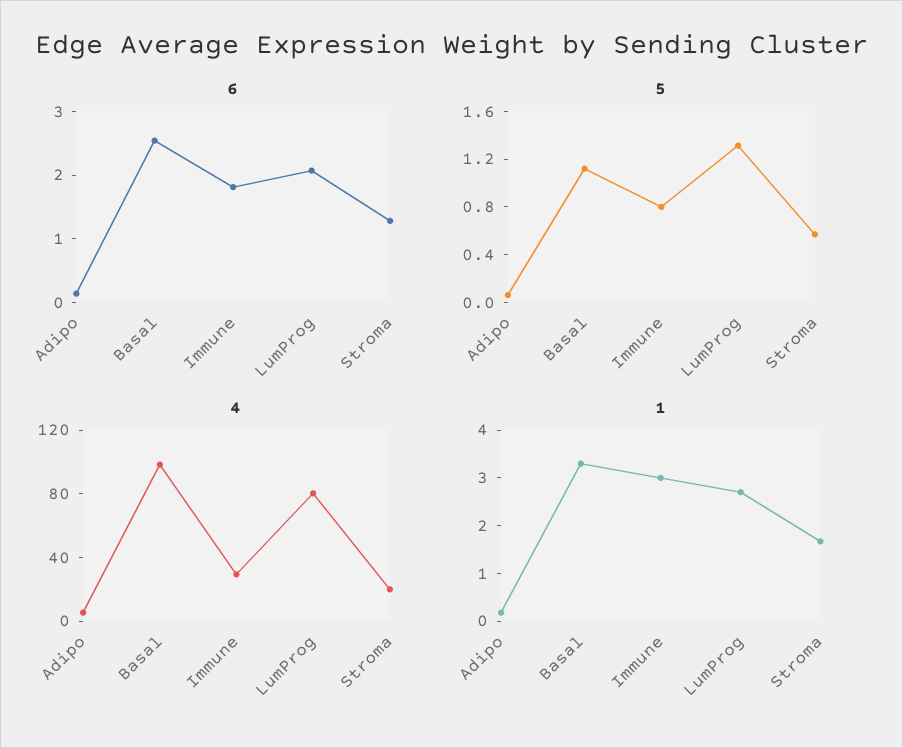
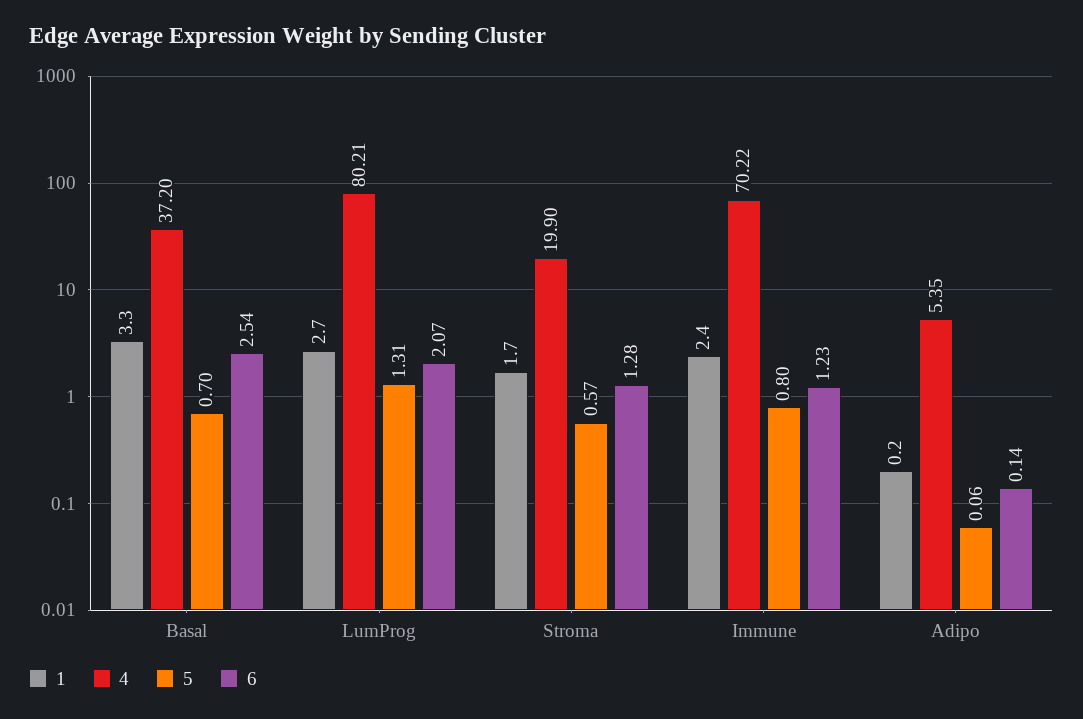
  {
    "6": {
      "Adipo": 0.14,
      "Basal": 2.54,
-     "Immune": 1.8,
+     "Immune": 1.23,
      "LumProg": 2.07,
      "Stroma": 1.28
    },
    "5": {
      "Adipo": 0.06,
-     "Basal": 1.1,
+     "Basal": 0.7,
      "Immune": 0.8,
      "LumProg": 1.31,
      "Stroma": 0.57
    },
    "4": {
      "Adipo": 5.35,
-     "Basal": 100,
+     "Basal": 37.2,
-     "Immune": 30,
+     "Immune": 70.22,
      "LumProg": 80.21,
      "Stroma": 19.9
    },
    "1": {
      "Adipo": 0.2,
      "Basal": 3.3,
-     "Immune": 3,
+     "Immune": 2.4,
      "LumProg": 2.7,
      "Stroma": 1.7
    }
  }

